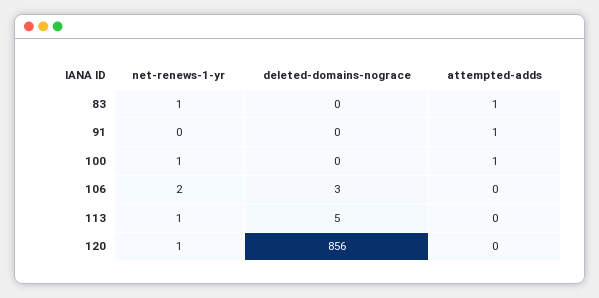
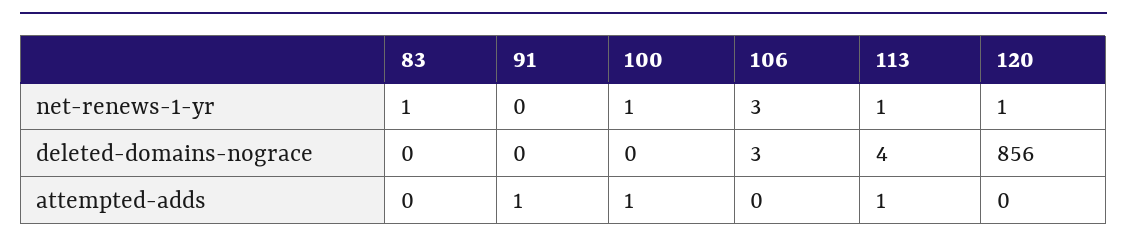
  {
    "net-renews-1-yr": {
      "83": 1,
      "91": 0,
      "100": 1,
-     "106": 2,
+     "106": 3,
      "113": 1,
      "120": 1
    },
    "deleted-domains-nograce": {
      "83": 0,
      "91": 0,
      "100": 0,
      "106": 3,
-     "113": 5,
+     "113": 4,
      "120": 856
    },
    "attempted-adds": {
-     "83": 1,
+     "83": 0,
      "91": 1,
      "100": 1,
      "106": 0,
-     "113": 0,
+     "113": 1,
      "120": 0
    }
  }

